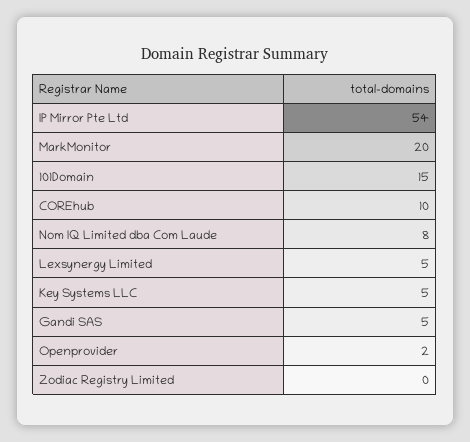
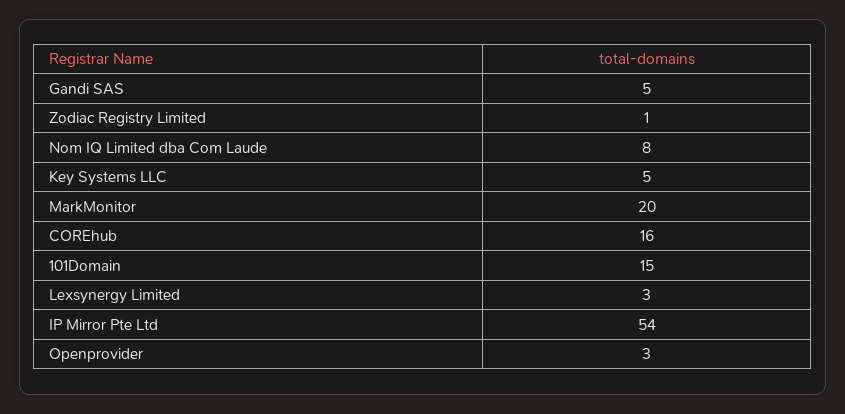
  {
    "IP Mirror Pte Ltd": 54,
    "MarkMonitor": 20,
    "101Domain": 15,
-   "COREhub": 10,
+   "COREhub": 16,
    "Nom IQ Limited dba Com Laude": 8,
-   "Lexsynergy Limited": 5,
+   "Lexsynergy Limited": 3,
    "Key Systems LLC": 5,
    "Gandi SAS": 5,
-   "Openprovider": 2,
+   "Openprovider": 3,
-   "Zodiac Registry Limited": 0
+   "Zodiac Registry Limited": 1
  }

